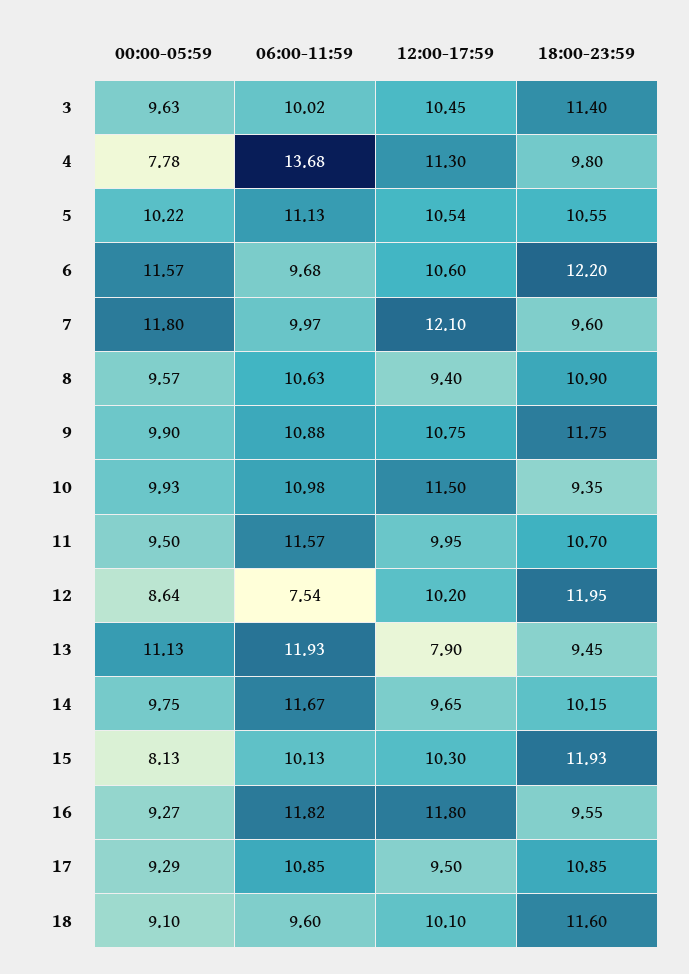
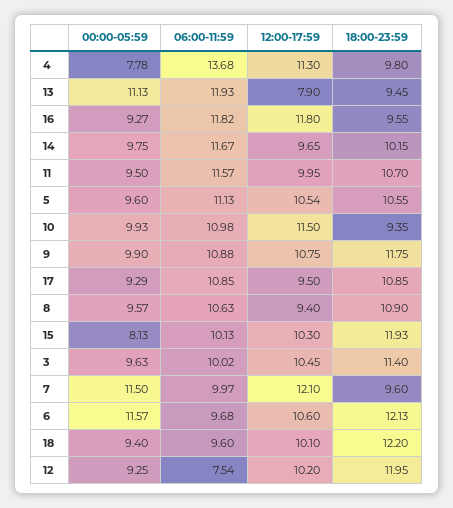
  {
    "00:00-05:59": {
      "3": 9.63,
      "4": 7.78,
-     "5": 10.22,
+     "5": 9.6,
      "6": 11.57,
-     "7": 11.8,
+     "7": 11.5,
      "8": 9.57,
      "9": 9.9,
      "10": 9.93,
      "11": 9.5,
-     "12": 8.64,
+     "12": 9.25,
      "13": 11.13,
      "14": 9.75,
      "15": 8.13,
      "16": 9.27,
      "17": 9.29,
-     "18": 9.1
+     "18": 9.4
    },
    "06:00-11:59": {
      "3": 10.02,
      "4": 13.68,
      "5": 11.13,
      "6": 9.68,
      "7": 9.97,
      "8": 10.63,
      "9": 10.88,
      "10": 10.98,
      "11": 11.57,
      "12": 7.54,
      "13": 11.93,
      "14": 11.67,
      "15": 10.13,
      "16": 11.82,
      "17": 10.85,
      "18": 9.6
    },
    "12:00-17:59": {
      "3": 10.45,
      "4": 11.3,
      "5": 10.54,
      "6": 10.6,
      "7": 12.1,
      "8": 9.4,
      "9": 10.75,
      "10": 11.5,
      "11": 9.95,
      "12": 10.2,
      "13": 7.9,
      "14": 9.65,
      "15": 10.3,
      "16": 11.8,
      "17": 9.5,
      "18": 10.1
    },
    "18:00-23:59": {
      "3": 11.4,
      "4": 9.8,
      "5": 10.55,
-     "6": 12.2,
+     "6": 12.13,
      "7": 9.6,
      "8": 10.9,
      "9": 11.75,
      "10": 9.35,
      "11": 10.7,
      "12": 11.95,
      "13": 9.45,
      "14": 10.15,
      "15": 11.93,
      "16": 9.55,
      "17": 10.85,
-     "18": 11.6
+     "18": 12.2
    }
  }

